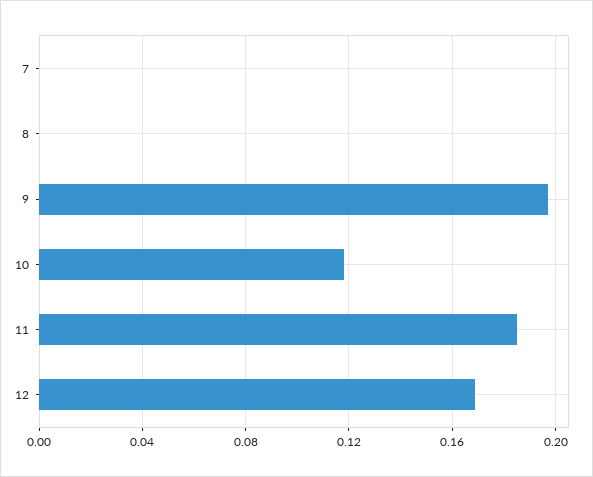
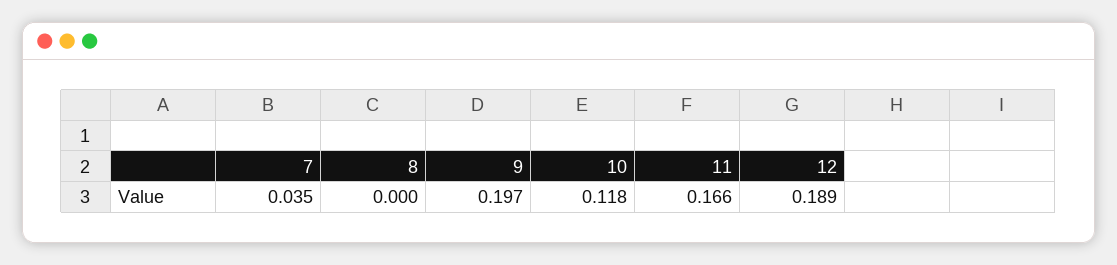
  {
-   "7": 0,
+   "7": 0.035,
    "8": 0,
    "9": 0.197,
    "10": 0.118,
-   "11": 0.185,
+   "11": 0.166,
-   "12": 0.17
+   "12": 0.189
  }

